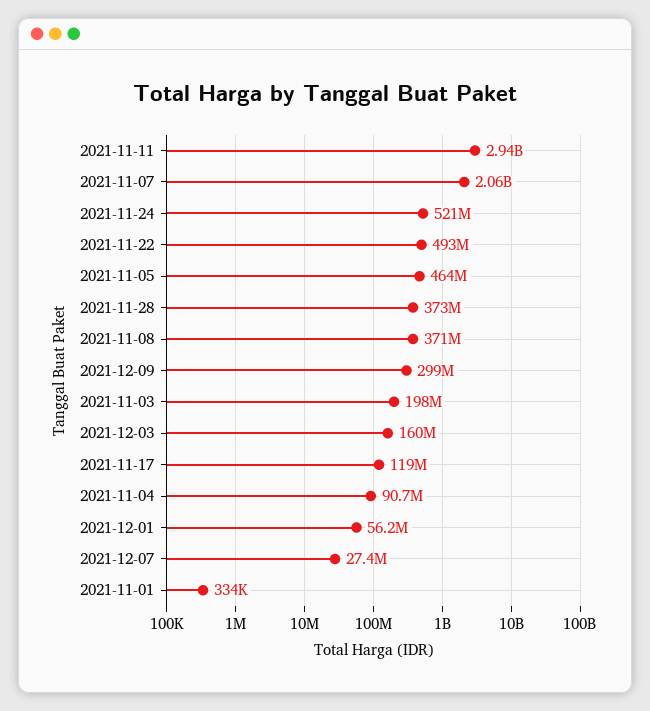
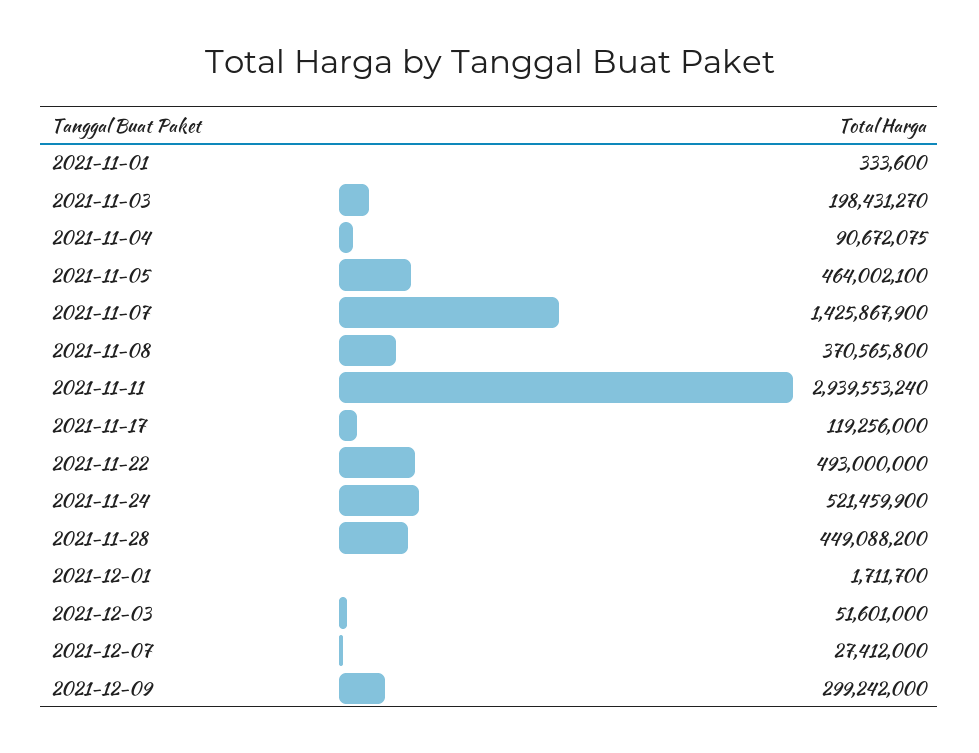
  {
    "2021-11-11": 2939553240,
-   "2021-11-07": 2060000000,
+   "2021-11-07": 1425867900,
    "2021-11-24": 521459900,
    "2021-11-22": 493000000,
    "2021-11-05": 464002100,
-   "2021-11-28": 373000000,
+   "2021-11-28": 449088200,
    "2021-11-08": 370565800,
    "2021-12-09": 299242000,
    "2021-11-03": 198431270,
-   "2021-12-03": 160000000,
+   "2021-12-03": 51601000,
    "2021-11-17": 119256000,
    "2021-11-04": 90672075,
-   "2021-12-01": 56200000,
+   "2021-12-01": 1711700,
    "2021-12-07": 27412000,
    "2021-11-01": 333600
  }

